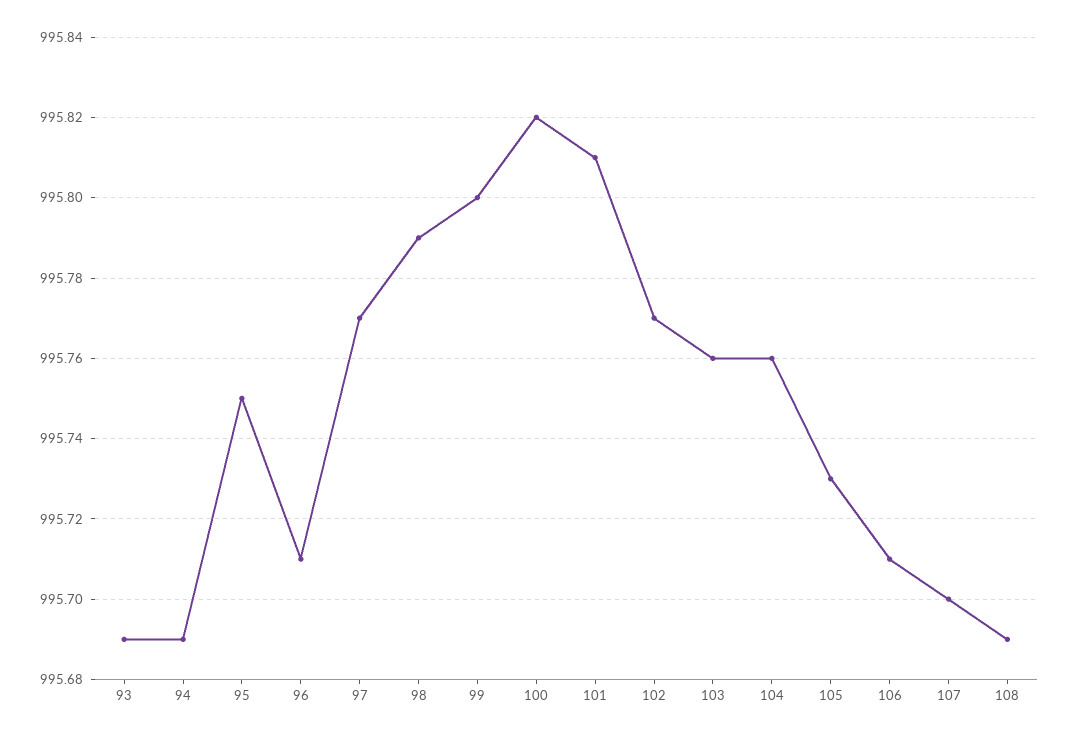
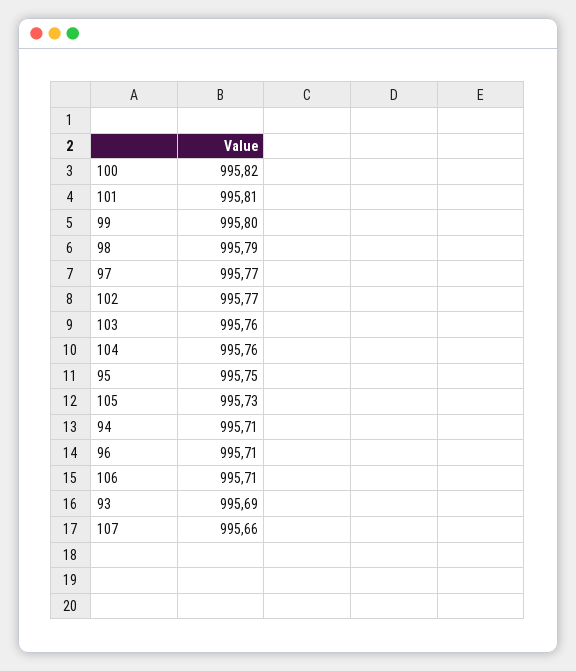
  {
    "93": 995.69,
-   "94": 995.69,
+   "94": 995.71,
    "95": 995.75,
    "96": 995.71,
    "97": 995.77,
    "98": 995.79,
    "99": 995.8,
    "100": 995.82,
    "101": 995.81,
    "102": 995.77,
    "103": 995.76,
    "104": 995.76,
    "105": 995.73,
    "106": 995.71,
-   "107": 995.7,
+   "107": 995.66
-   "108": 995.69
  }

